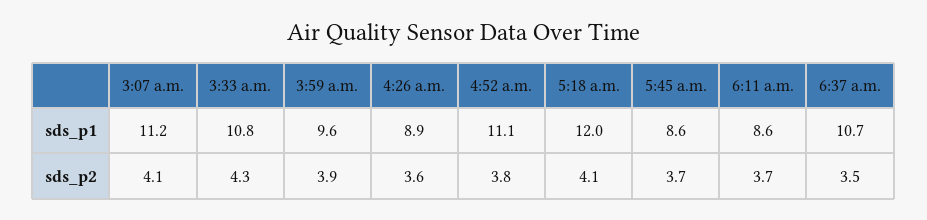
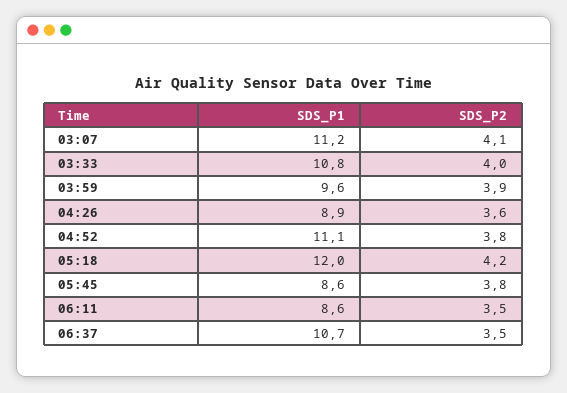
  {
    "3:07 a.m.": {
      "sds_p1": 11.2,
      "sds_p2": 4.1
    },
    "3:33 a.m.": {
      "sds_p1": 10.8,
-     "sds_p2": 4.3
+     "sds_p2": 4
    },
    "3:59 a.m.": {
      "sds_p1": 9.6,
      "sds_p2": 3.9
    },
    "4:26 a.m.": {
      "sds_p1": 8.9,
      "sds_p2": 3.6
    },
    "4:52 a.m.": {
      "sds_p1": 11.1,
      "sds_p2": 3.8
    },
    "5:18 a.m.": {
      "sds_p1": 12,
-     "sds_p2": 4.1
+     "sds_p2": 4.2
    },
    "5:45 a.m.": {
      "sds_p1": 8.6,
-     "sds_p2": 3.7
+     "sds_p2": 3.8
    },
    "6:11 a.m.": {
      "sds_p1": 8.6,
-     "sds_p2": 3.7
+     "sds_p2": 3.5
    },
    "6:37 a.m.": {
      "sds_p1": 10.7,
      "sds_p2": 3.5
    }
  }

